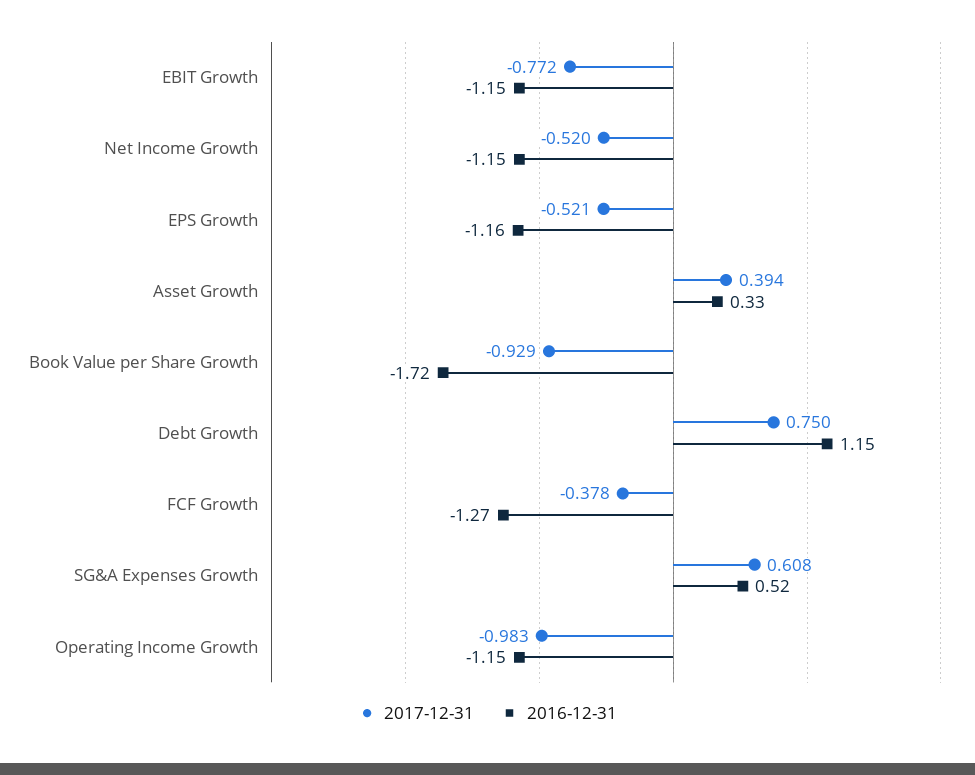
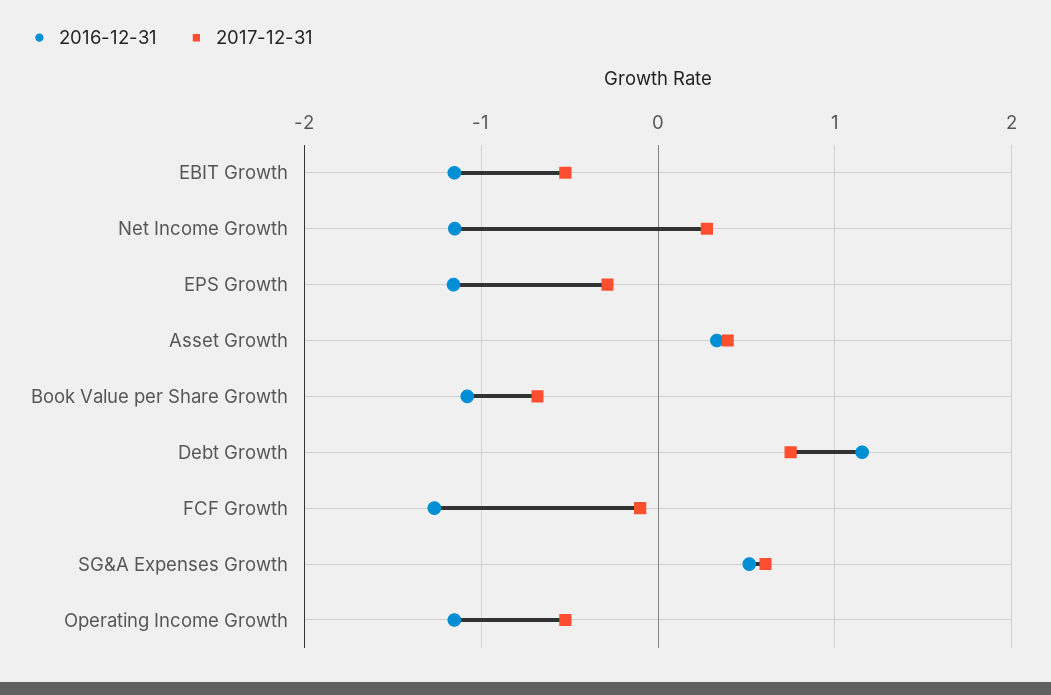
  {
    "2017-12-31": {
-     "EBIT Growth": -0.772,
+     "EBIT Growth": -0.5,
-     "Net Income Growth": -0.52,
+     "Net Income Growth": 0.3,
-     "EPS Growth": -0.521,
+     "EPS Growth": -0.3,
      "Asset Growth": 0.394,
-     "Book Value per Share Growth": -0.929,
+     "Book Value per Share Growth": -0.7,
      "Debt Growth": 0.75,
-     "FCF Growth": -0.378,
+     "FCF Growth": -0.1,
      "SG&A Expenses Growth": 0.608,
-     "Operating Income Growth": -0.983
+     "Operating Income Growth": -0.5
    },
    "2016-12-31": {
      "EBIT Growth": -1.15,
      "Net Income Growth": -1.15,
      "EPS Growth": -1.16,
      "Asset Growth": 0.33,
-     "Book Value per Share Growth": -1.72,
+     "Book Value per Share Growth": -1.1,
      "Debt Growth": 1.15,
      "FCF Growth": -1.27,
      "SG&A Expenses Growth": 0.52,
      "Operating Income Growth": -1.15
    }
  }

